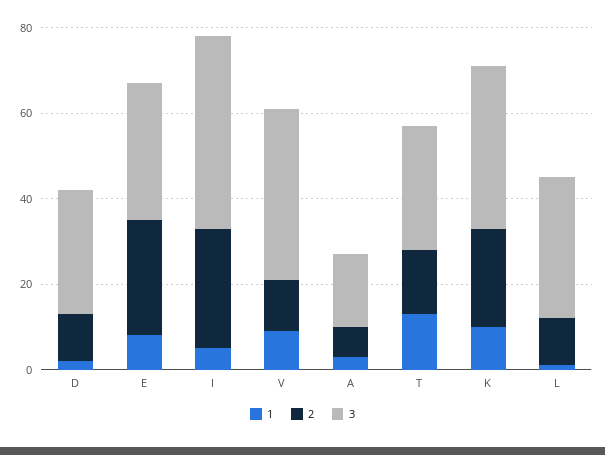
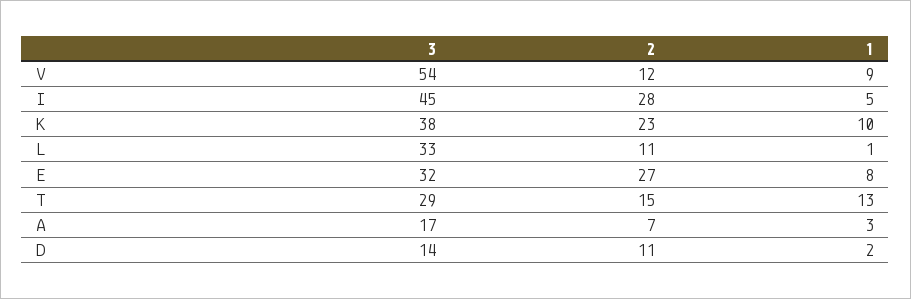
  {
    "1": {
      "D": 2,
      "E": 8,
      "I": 5,
      "V": 9,
      "A": 3,
      "T": 13,
      "K": 10,
      "L": 1
    },
    "2": {
      "D": 11,
      "E": 27,
      "I": 28,
      "V": 12,
      "A": 7,
      "T": 15,
      "K": 23,
      "L": 11
    },
    "3": {
-     "D": 30,
+     "D": 14,
      "E": 32,
      "I": 45,
-     "V": 40,
+     "V": 54,
      "A": 17,
      "T": 29,
      "K": 38,
      "L": 33
    }
  }

